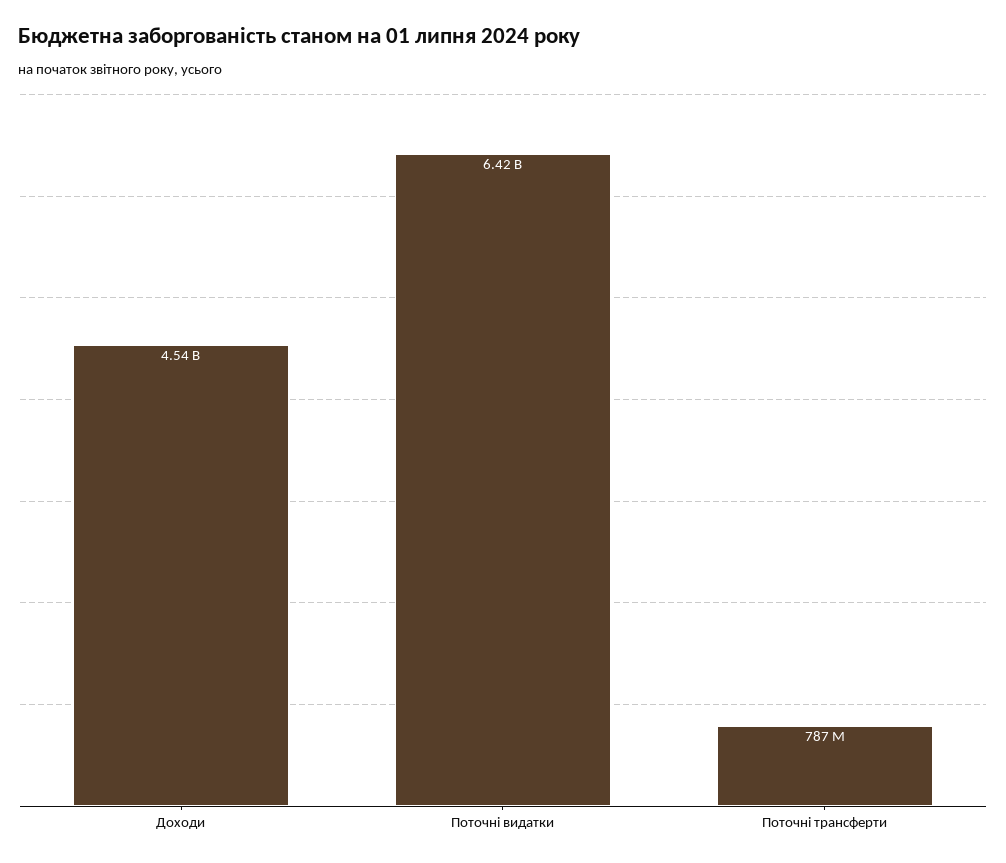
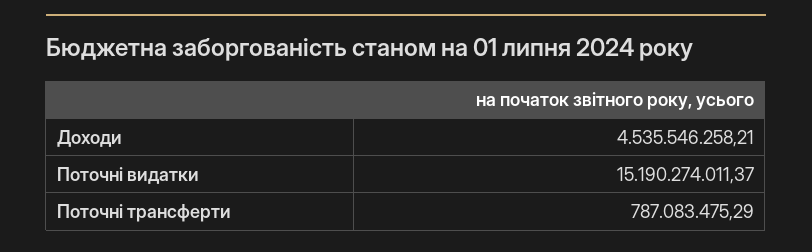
  {
    "Доходи": 4535546258.21,
-   "Поточні видатки": 6420000000,
+   "Поточні видатки": 15190274011.37,
    "Поточні трансферти": 787083475.29
  }

